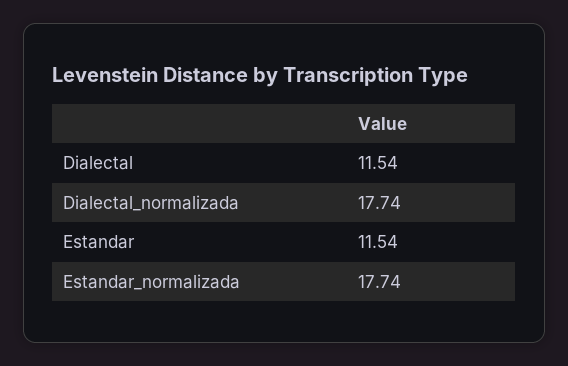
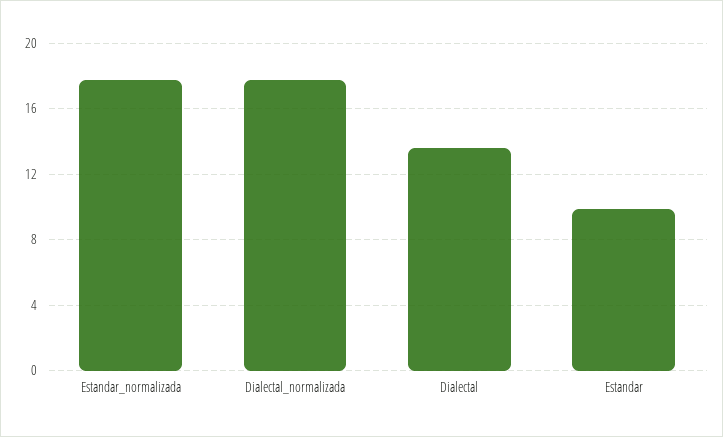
  {
-   "Dialectal": 11.54,
+   "Dialectal": 13.5,
    "Dialectal_normalizada": 17.74,
-   "Estandar": 11.54,
+   "Estandar": 10,
    "Estandar_normalizada": 17.74
  }

